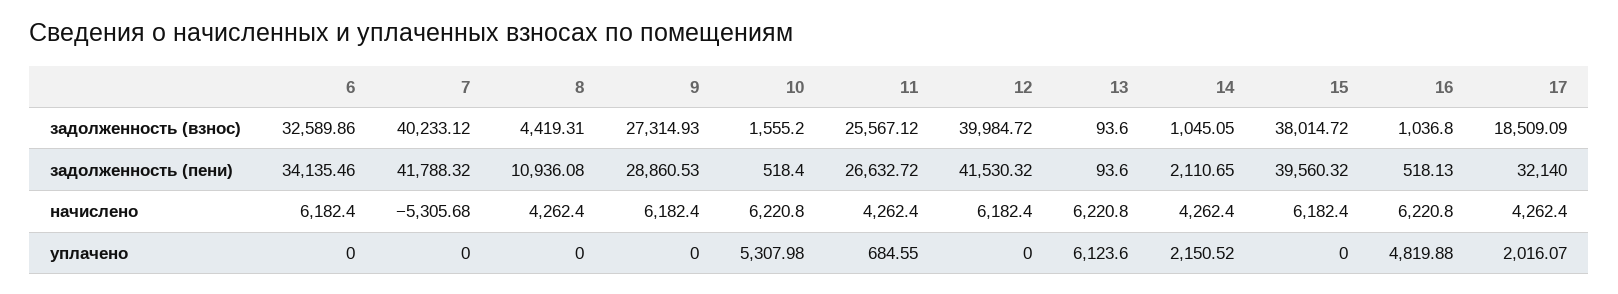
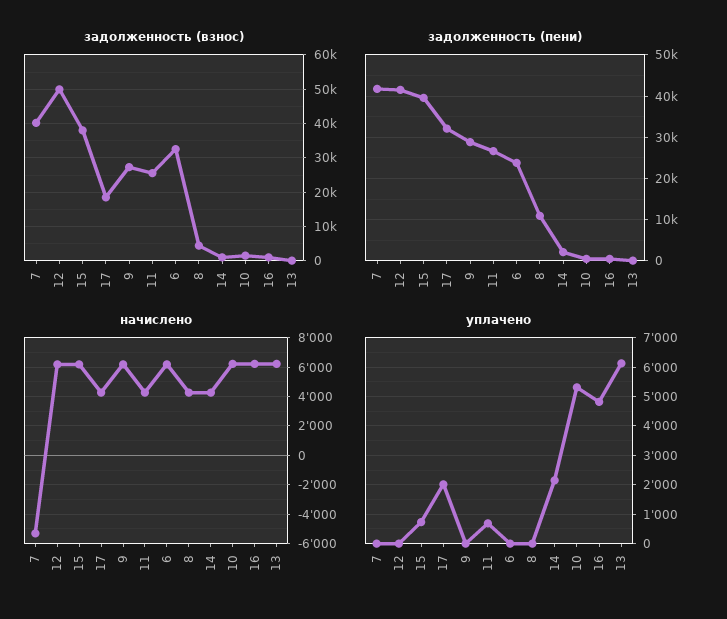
  {
    "задолженность (взнос)": {
      "6": 32589.86,
      "7": 40233.12,
      "8": 4419.31,
      "9": 27314.93,
      "10": 1555.2,
      "11": 25567.12,
-     "12": 39984.72,
+     "12": 50000,
      "13": 93.6,
      "14": 1045.05,
      "15": 38014.72,
      "16": 1036.8,
      "17": 18509.09
    },
    "задолженность (пени)": {
-     "6": 34135.46,
+     "6": 24000,
      "7": 41788.32,
      "8": 10936.08,
      "9": 28860.53,
      "10": 518.4,
      "11": 26632.72,
      "12": 41530.32,
      "13": 93.6,
      "14": 2110.65,
      "15": 39560.32,
      "16": 518.13,
      "17": 32140
    },
    "начислено": {
      "6": 6182.4,
      "7": -5305.68,
      "8": 4262.4,
      "9": 6182.4,
      "10": 6220.8,
      "11": 4262.4,
      "12": 6182.4,
      "13": 6220.8,
      "14": 4262.4,
      "15": 6182.4,
      "16": 6220.8,
      "17": 4262.4
    },
    "уплачено": {
      "6": 0,
      "7": 0,
      "8": 0,
      "9": 0,
      "10": 5307.98,
      "11": 684.55,
      "12": 0,
      "13": 6123.6,
      "14": 2150.52,
-     "15": 0,
+     "15": 750,
      "16": 4819.88,
      "17": 2016.07
    }
  }

